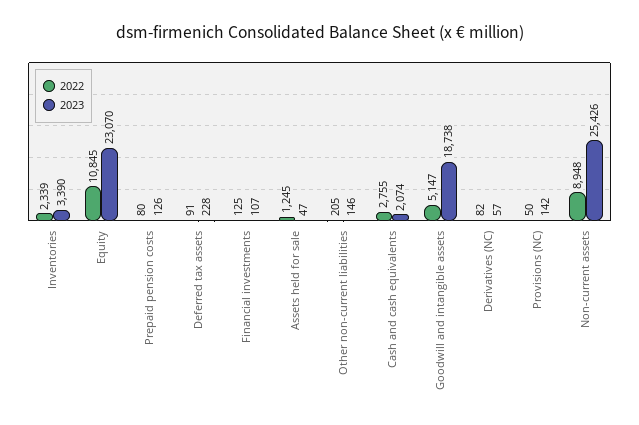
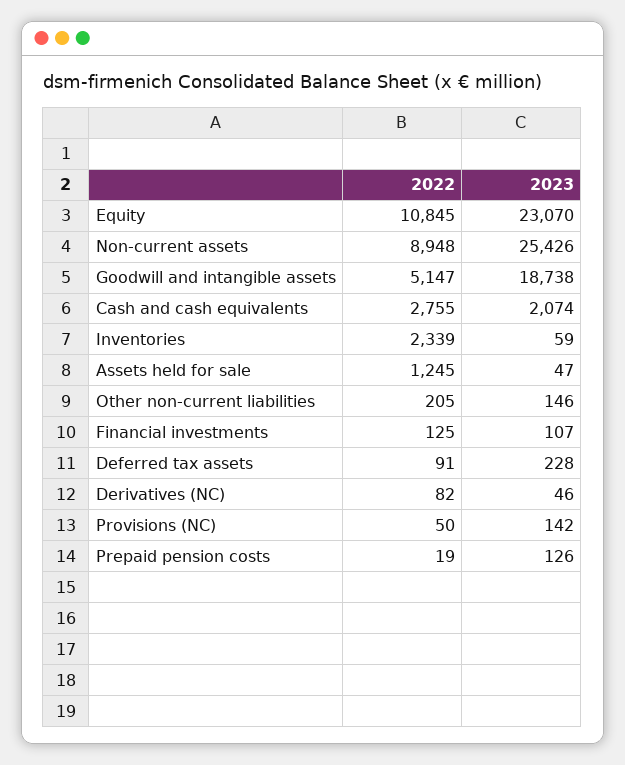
  {
    "2022": {
      "Inventories": 2339,
      "Equity": 10845,
-     "Prepaid pension costs": 80,
+     "Prepaid pension costs": 19,
      "Deferred tax assets": 91,
      "Financial investments": 125,
      "Assets held for sale": 1245,
      "Other non-current liabilities": 205,
      "Cash and cash equivalents": 2755,
      "Goodwill and intangible assets": 5147,
      "Derivatives (NC)": 82,
      "Provisions (NC)": 50,
      "Non-current assets": 8948
    },
    "2023": {
-     "Inventories": 3390,
+     "Inventories": 59,
      "Equity": 23070,
      "Prepaid pension costs": 126,
      "Deferred tax assets": 228,
      "Financial investments": 107,
      "Assets held for sale": 47,
      "Other non-current liabilities": 146,
      "Cash and cash equivalents": 2074,
      "Goodwill and intangible assets": 18738,
-     "Derivatives (NC)": 57,
+     "Derivatives (NC)": 46,
      "Provisions (NC)": 142,
      "Non-current assets": 25426
    }
  }

